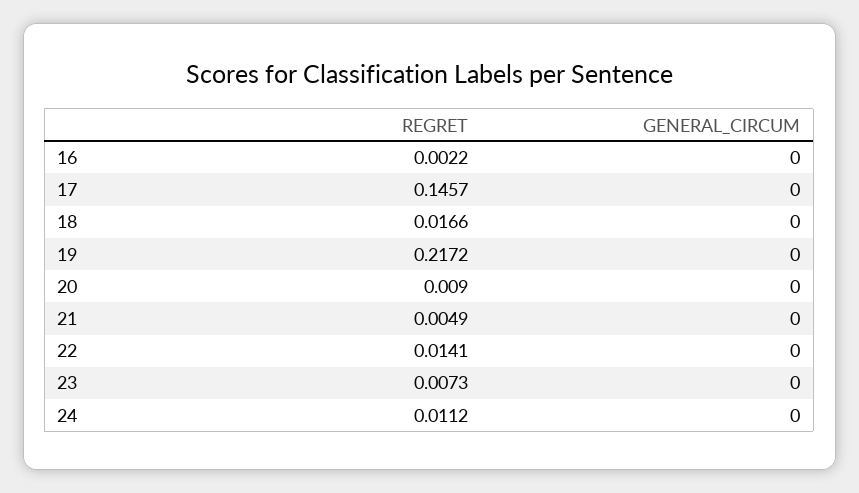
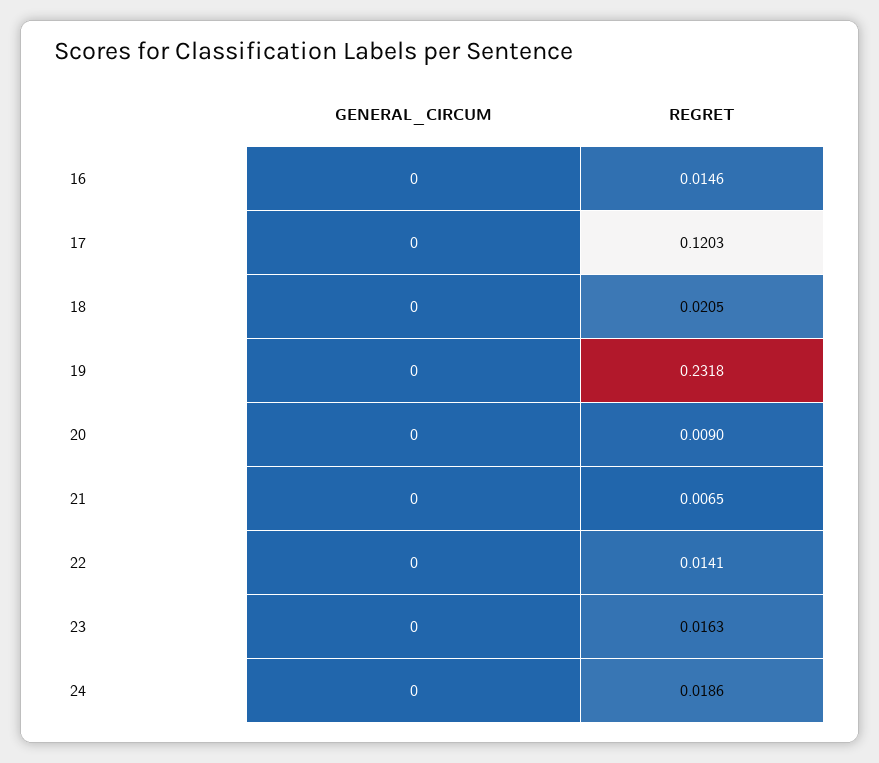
  {
    "REGRET": {
-     "16": 0.0022,
+     "16": 0.0146,
-     "17": 0.1457,
+     "17": 0.1203,
-     "18": 0.0166,
+     "18": 0.0205,
-     "19": 0.2172,
+     "19": 0.2318,
      "20": 0.009,
-     "21": 0.0049,
+     "21": 0.0065,
      "22": 0.0141,
-     "23": 0.0073,
+     "23": 0.0163,
-     "24": 0.0112
+     "24": 0.0186
    },
    "GENERAL_CIRCUM": {
      "16": 0,
      "17": 0,
      "18": 0,
      "19": 0,
      "20": 0,
      "21": 0,
      "22": 0,
      "23": 0,
      "24": 0
    }
  }

